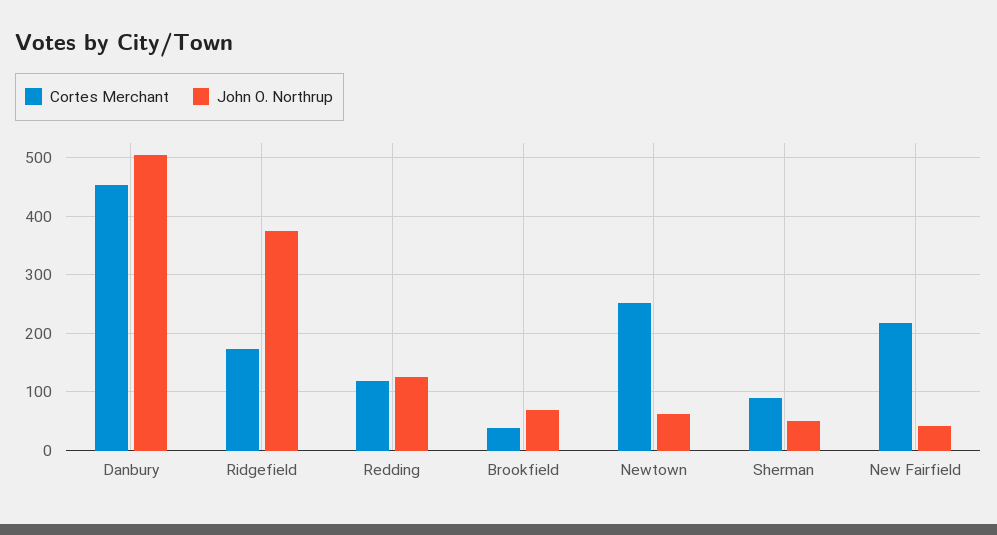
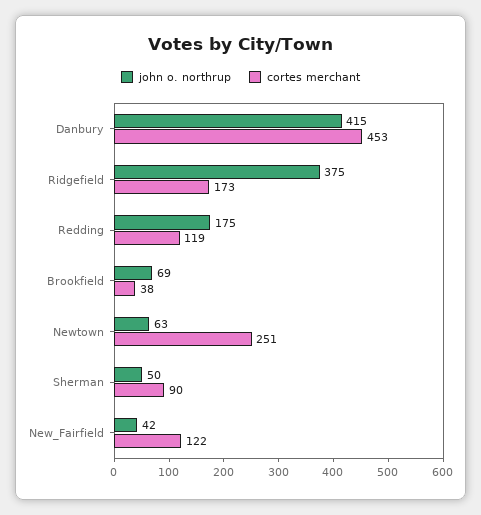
  {
    "Cortes Merchant": {
      "Danbury": 453,
      "Ridgefield": 173,
      "Redding": 119,
      "Brookfield": 38,
      "Newtown": 251,
      "Sherman": 90,
-     "New Fairfield": 220
+     "New Fairfield": 122
    },
    "John O. Northrup": {
-     "Danbury": 500,
+     "Danbury": 415,
      "Ridgefield": 375,
-     "Redding": 120,
+     "Redding": 175,
      "Brookfield": 69,
      "Newtown": 63,
      "Sherman": 50,
      "New Fairfield": 42
    }
  }

